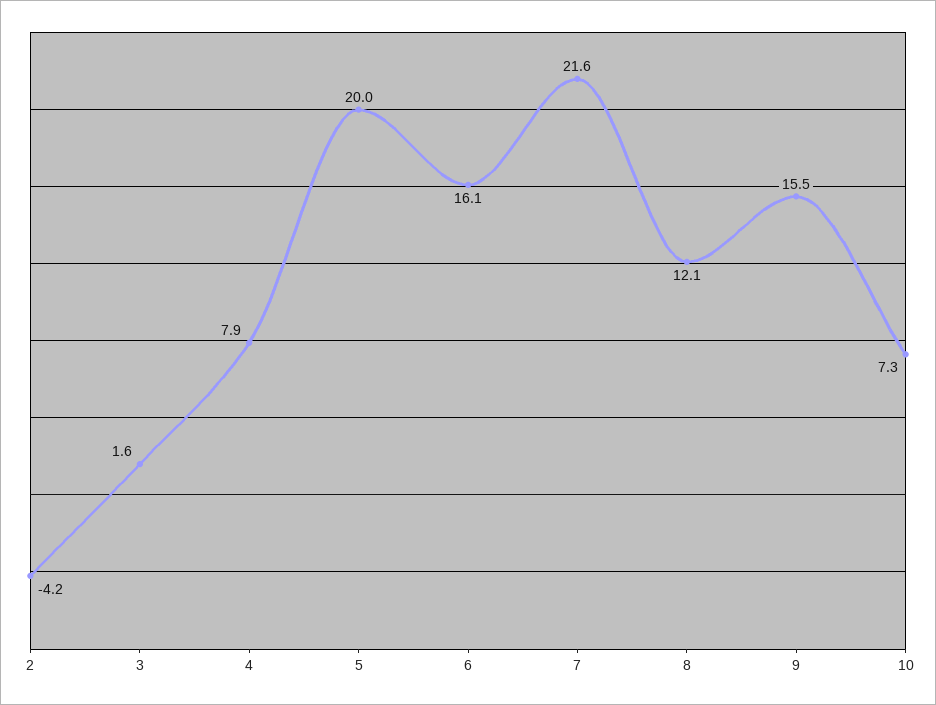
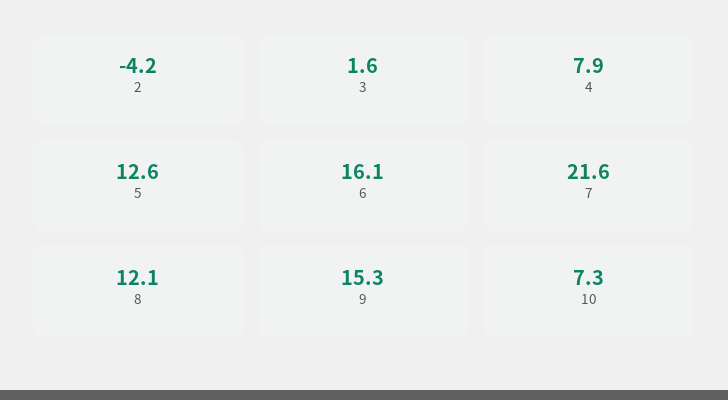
  {
    "2": -4.2,
    "3": 1.6,
    "4": 7.9,
-   "5": 20,
+   "5": 12.6,
    "6": 16.1,
    "7": 21.6,
    "8": 12.1,
-   "9": 15.5,
+   "9": 15.3,
    "10": 7.3
  }

